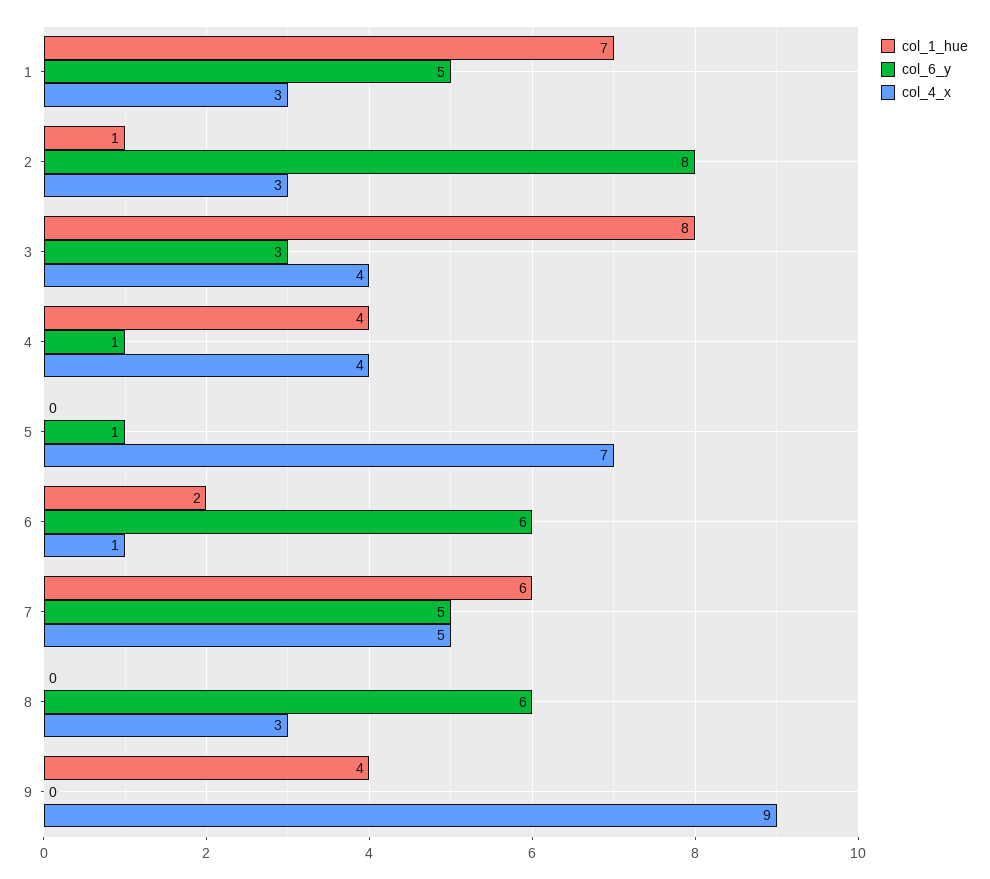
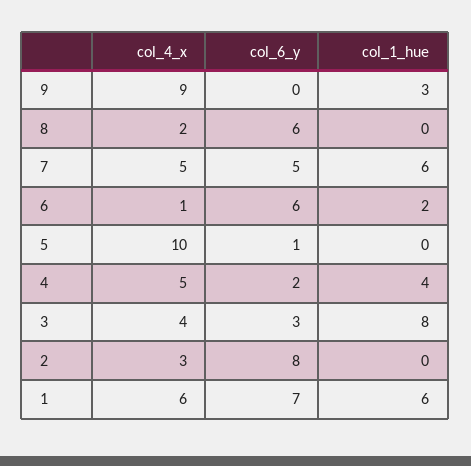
  {
    "col_1_hue": {
-     "1": 7,
+     "1": 6,
-     "2": 1,
+     "2": 0,
      "3": 8,
      "4": 4,
      "5": 0,
      "6": 2,
      "7": 6,
      "8": 0,
-     "9": 4
+     "9": 3
    },
    "col_6_y": {
-     "1": 5,
+     "1": 7,
      "2": 8,
      "3": 3,
-     "4": 1,
+     "4": 2,
      "5": 1,
      "6": 6,
      "7": 5,
      "8": 6,
      "9": 0
    },
    "col_4_x": {
-     "1": 3,
+     "1": 6,
      "2": 3,
      "3": 4,
-     "4": 4,
+     "4": 5,
-     "5": 7,
+     "5": 10,
      "6": 1,
      "7": 5,
-     "8": 3,
+     "8": 2,
      "9": 9
    }
  }

